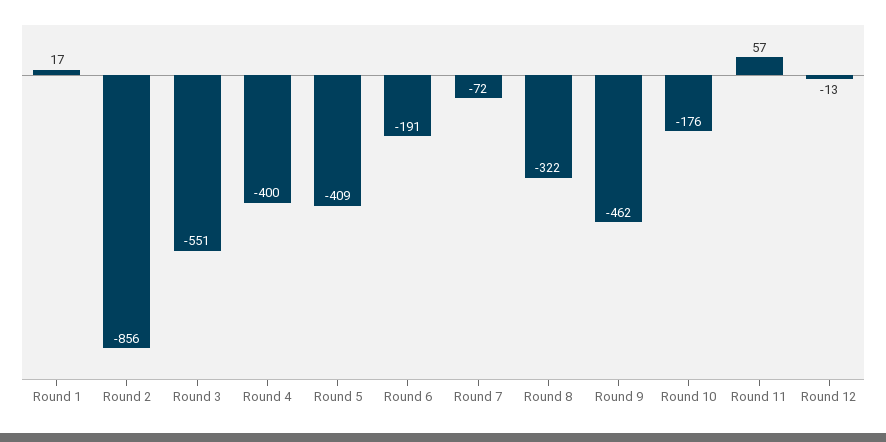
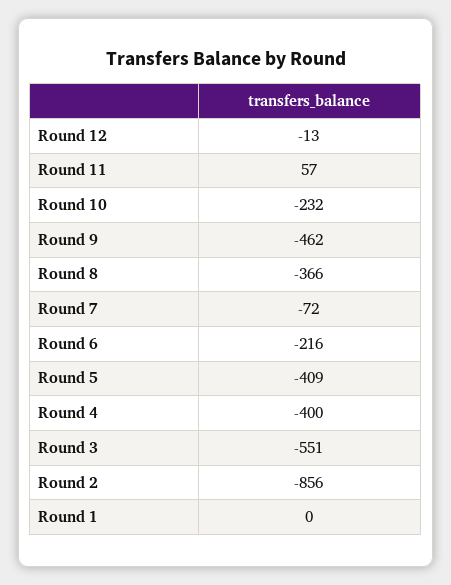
  {
-   "Round 1": 17,
+   "Round 1": 0,
    "Round 2": -856,
    "Round 3": -551,
    "Round 4": -400,
    "Round 5": -409,
-   "Round 6": -191,
+   "Round 6": -216,
    "Round 7": -72,
-   "Round 8": -322,
+   "Round 8": -366,
    "Round 9": -462,
-   "Round 10": -176,
+   "Round 10": -232,
    "Round 11": 57,
    "Round 12": -13
  }

